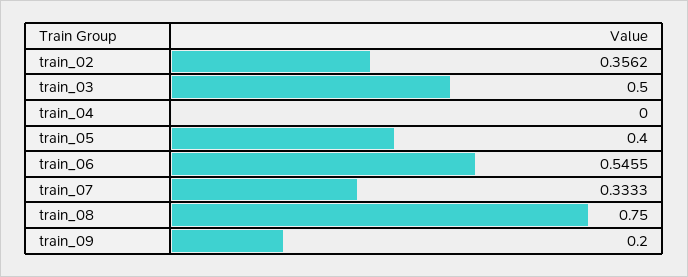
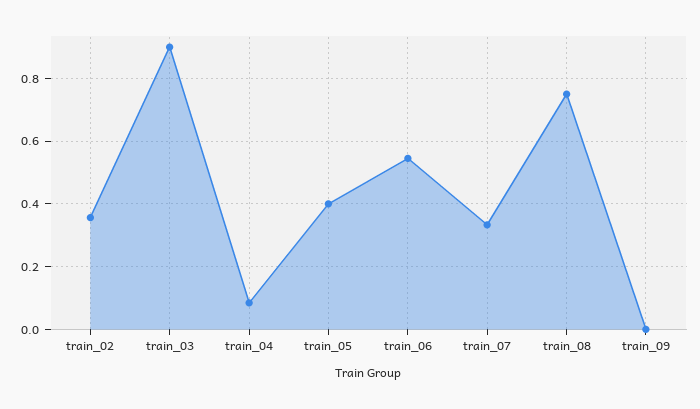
  {
    "train_02": 0.3562,
-   "train_03": 0.5,
+   "train_03": 0.9,
-   "train_04": 0,
+   "train_04": 0.08,
    "train_05": 0.4,
    "train_06": 0.5455,
    "train_07": 0.3333,
    "train_08": 0.75,
-   "train_09": 0.2
+   "train_09": 0
  }

